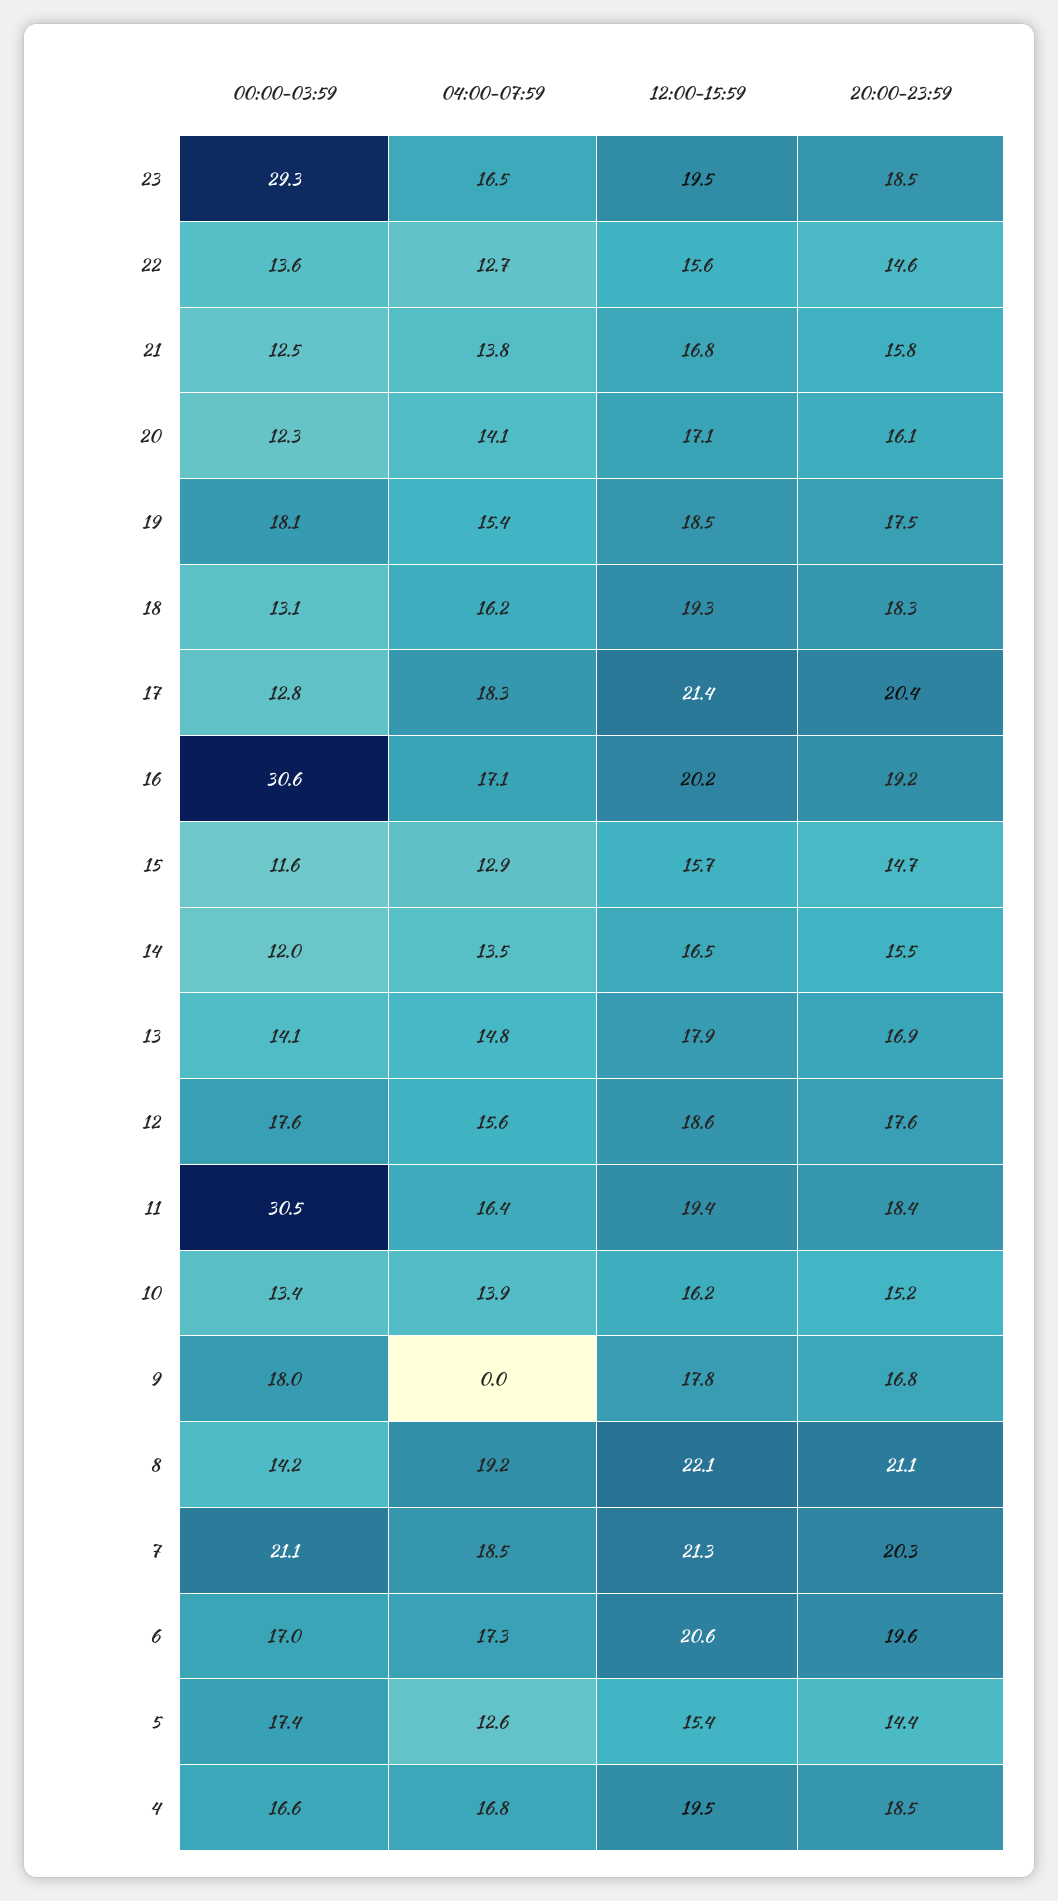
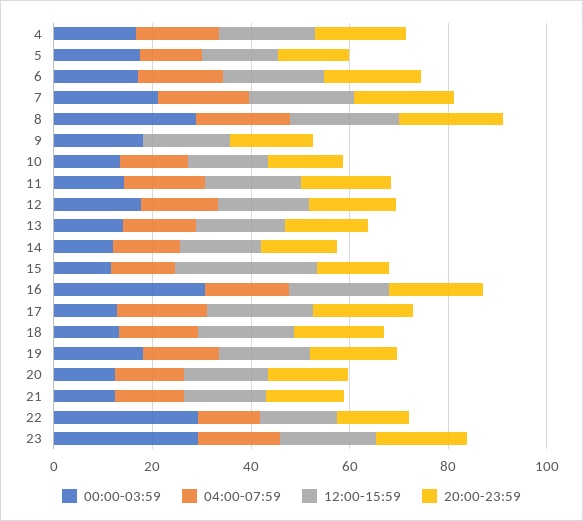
  {
    "00:00-03:59": {
      "23": 29.3,
-     "22": 13.6,
+     "22": 30,
      "21": 12.5,
      "20": 12.3,
      "19": 18.1,
      "18": 13.1,
      "17": 12.8,
      "16": 30.6,
      "15": 11.6,
      "14": 12,
      "13": 14.1,
      "12": 17.6,
-     "11": 30.5,
+     "11": 15,
      "10": 13.4,
      "9": 18,
-     "8": 14.2,
+     "8": 30,
      "7": 21.1,
      "6": 17,
      "5": 17.4,
      "4": 16.6
    },
    "04:00-07:59": {
      "23": 16.5,
      "22": 12.7,
      "21": 13.8,
      "20": 14.1,
      "19": 15.4,
      "18": 16.2,
      "17": 18.3,
      "16": 17.1,
      "15": 12.9,
      "14": 13.5,
      "13": 14.8,
      "12": 15.6,
      "11": 16.4,
      "10": 13.9,
      "9": 0,
      "8": 19.2,
      "7": 18.5,
      "6": 17.3,
      "5": 12.6,
      "4": 16.8
    },
    "12:00-15:59": {
      "23": 19.5,
      "22": 15.6,
      "21": 16.8,
      "20": 17.1,
      "19": 18.5,
      "18": 19.3,
      "17": 21.4,
      "16": 20.2,
-     "15": 15.7,
+     "15": 30,
      "14": 16.5,
      "13": 17.9,
      "12": 18.6,
      "11": 19.4,
      "10": 16.2,
      "9": 17.8,
      "8": 22.1,
      "7": 21.3,
      "6": 20.6,
      "5": 15.4,
      "4": 19.5
    },
    "20:00-23:59": {
      "23": 18.5,
      "22": 14.6,
      "21": 15.8,
      "20": 16.1,
      "19": 17.5,
      "18": 18.3,
      "17": 20.4,
      "16": 19.2,
      "15": 14.7,
      "14": 15.5,
      "13": 16.9,
      "12": 17.6,
      "11": 18.4,
      "10": 15.2,
      "9": 16.8,
      "8": 21.1,
      "7": 20.3,
      "6": 19.6,
      "5": 14.4,
      "4": 18.5
    }
  }

